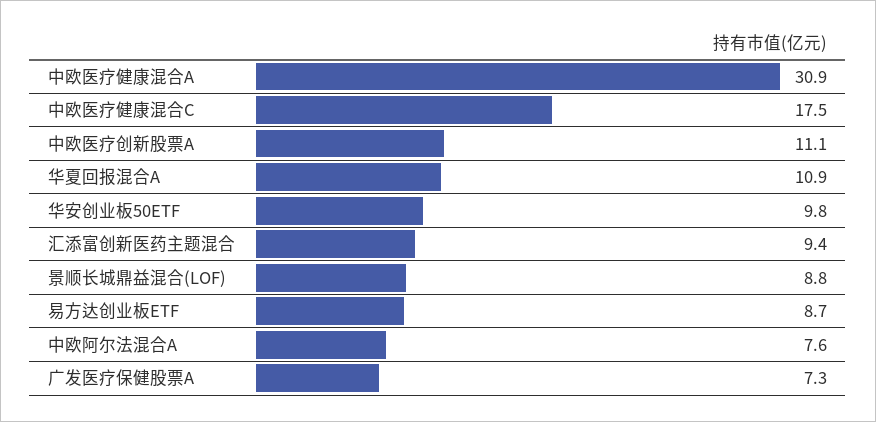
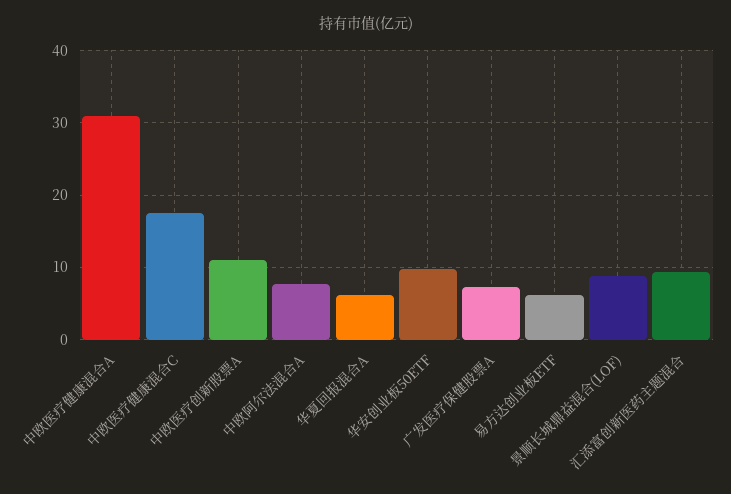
  {
    "中欧医疗健康混合A": 30.9,
    "中欧医疗健康混合C": 17.5,
    "中欧医疗创新股票A": 11.1,
-   "华夏回报混合A": 10.9,
+   "华夏回报混合A": 6,
    "华安创业板50ETF": 9.8,
    "汇添富创新医药主题混合": 9.4,
    "景顺长城鼎益混合(LOF)": 8.8,
-   "易方达创业板ETF": 8.7,
+   "易方达创业板ETF": 6,
    "中欧阿尔法混合A": 7.6,
    "广发医疗保健股票A": 7.3
  }

